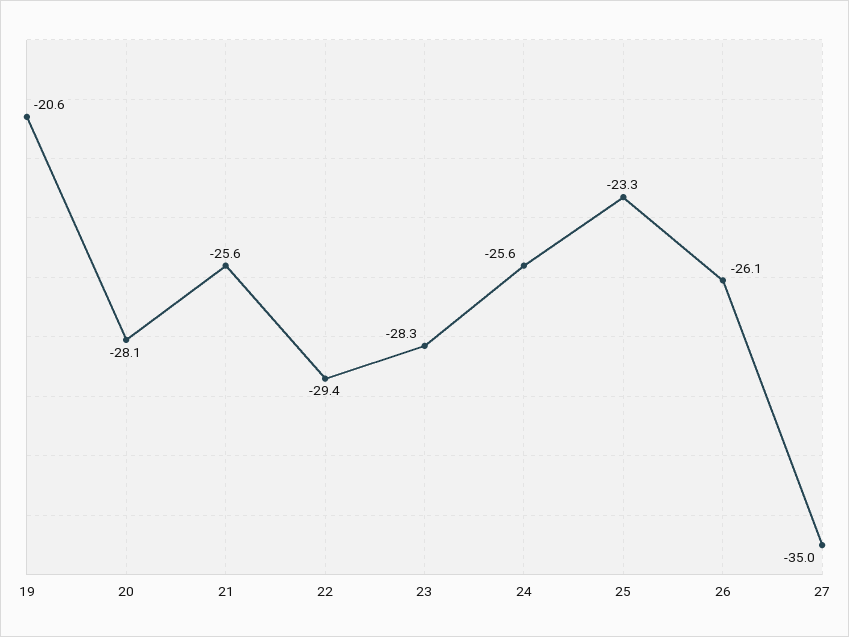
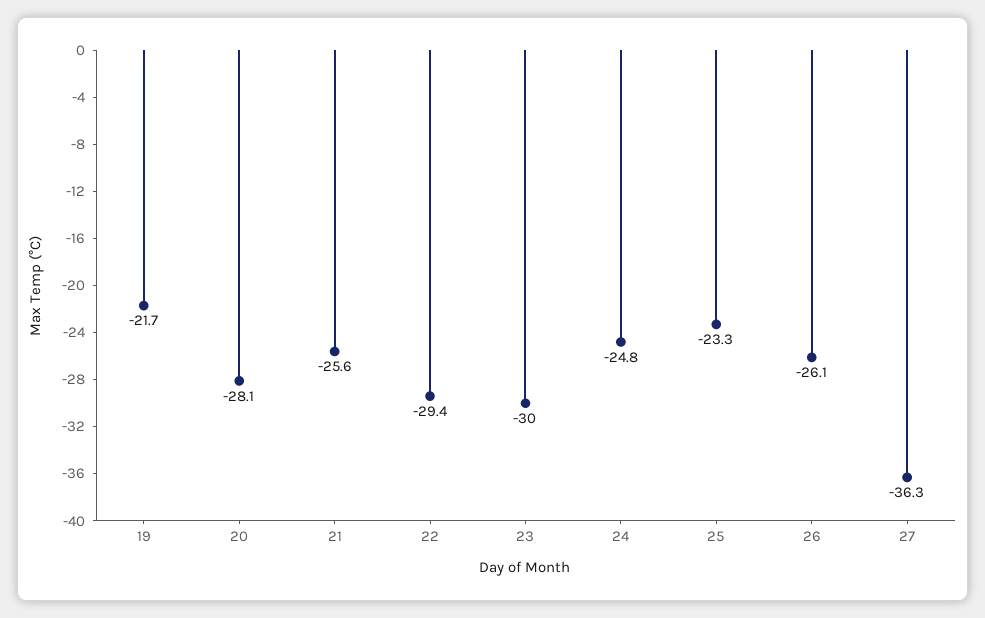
  {
-   "19": -20.6,
+   "19": -21.7,
    "20": -28.1,
    "21": -25.6,
    "22": -29.4,
-   "23": -28.3,
+   "23": -30,
-   "24": -25.6,
+   "24": -24.8,
    "25": -23.3,
    "26": -26.1,
-   "27": -35
+   "27": -36.3
  }

